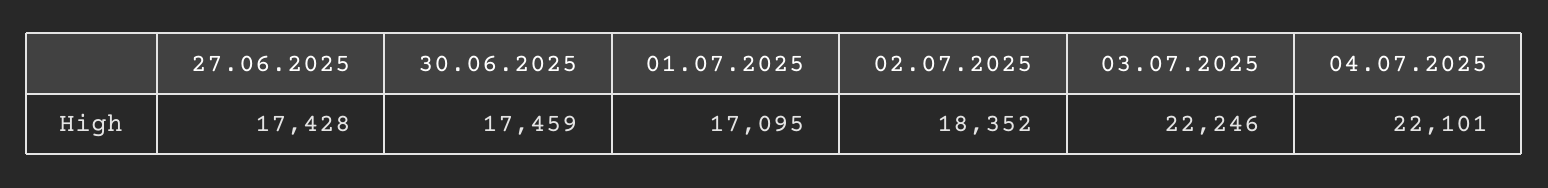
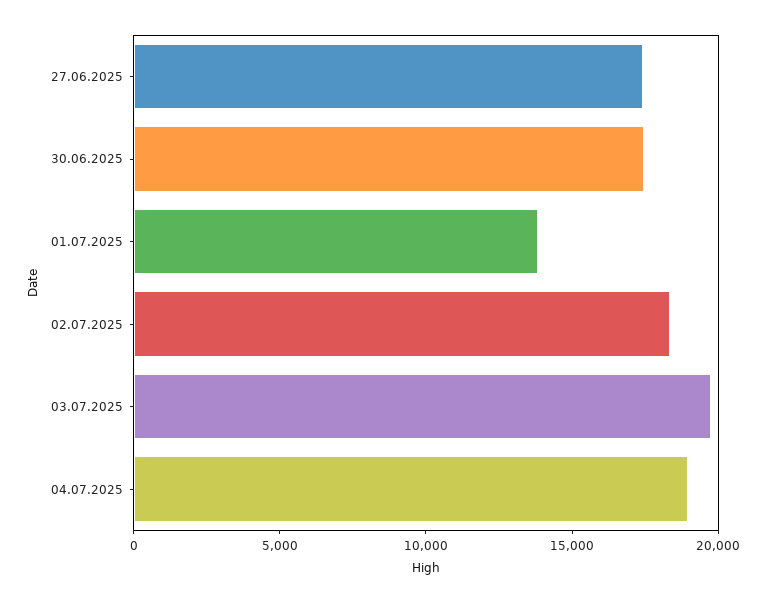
  {
    "27.06.2025": 17428,
    "30.06.2025": 17459,
-   "01.07.2025": 17095,
+   "01.07.2025": 14000,
    "02.07.2025": 18352,
-   "03.07.2025": 22246,
+   "03.07.2025": 20000,
-   "04.07.2025": 22101
+   "04.07.2025": 19000
  }

